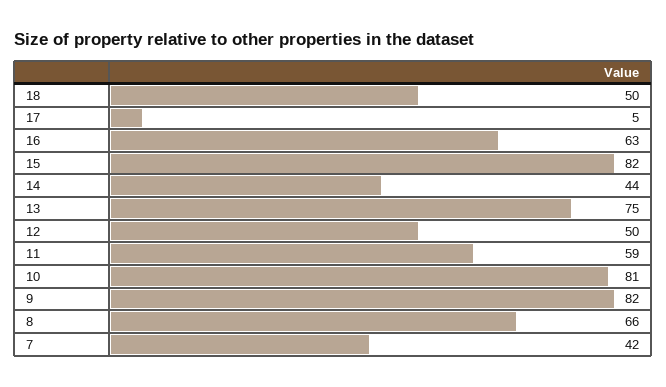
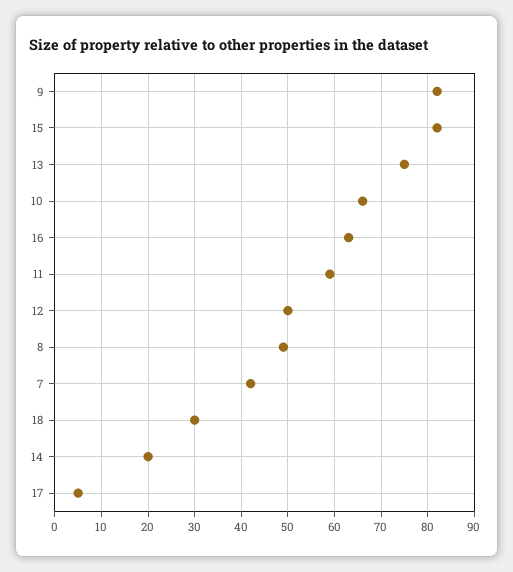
  {
-   "18": 50,
+   "18": 30,
    "17": 5,
    "16": 63,
    "15": 82,
-   "14": 44,
+   "14": 20,
    "13": 75,
    "12": 50,
    "11": 59,
-   "10": 81,
+   "10": 65,
    "9": 82,
-   "8": 66,
+   "8": 50,
    "7": 42
  }

